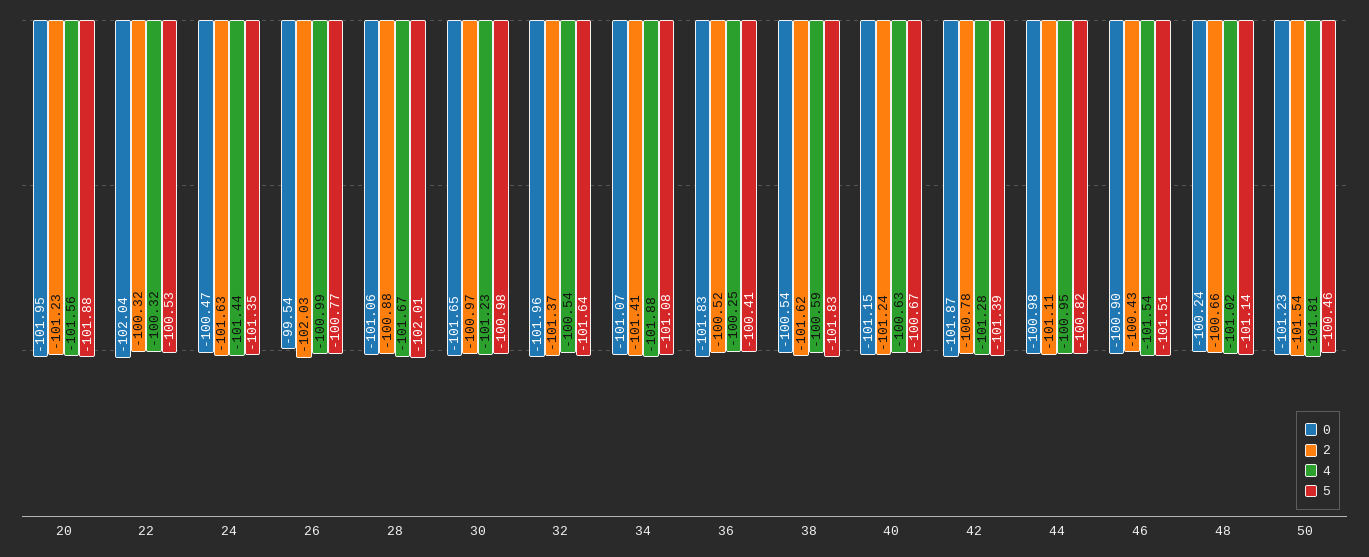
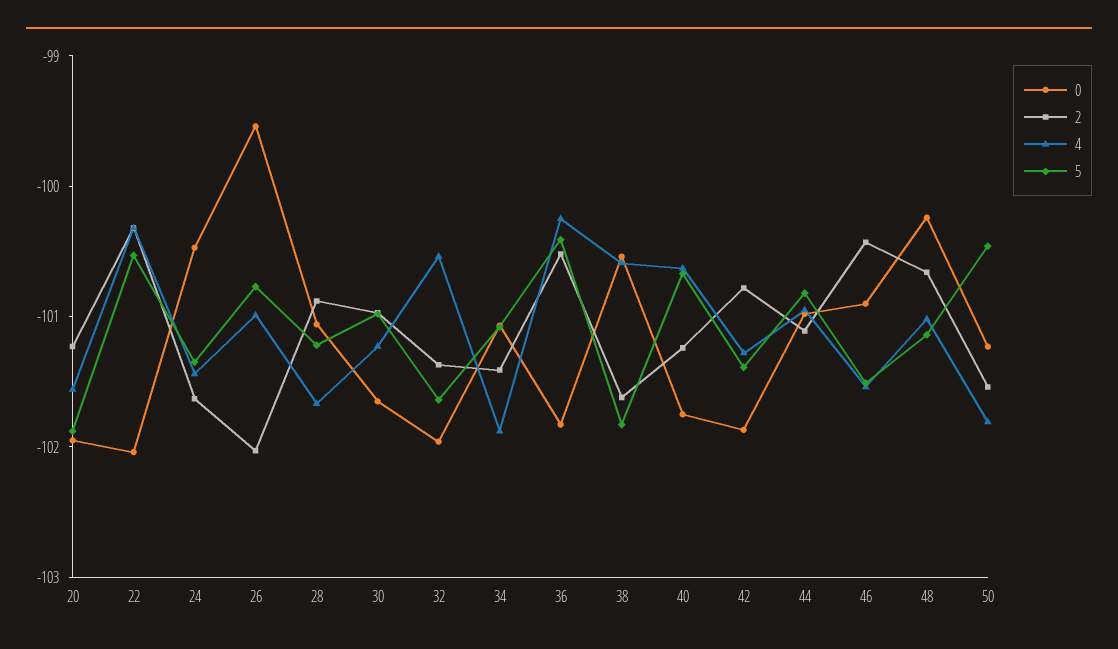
  {
    "0": {
      "20": -101.95,
      "22": -102.04,
      "24": -100.47,
      "26": -99.54,
      "28": -101.06,
      "30": -101.65,
      "32": -101.96,
      "34": -101.07,
      "36": -101.83,
      "38": -100.54,
-     "40": -101.15,
+     "40": -101.8,
      "42": -101.87,
      "44": -100.98,
      "46": -100.9,
      "48": -100.24,
      "50": -101.23
    },
    "2": {
      "20": -101.23,
      "22": -100.32,
      "24": -101.63,
      "26": -102.03,
      "28": -100.88,
      "30": -100.97,
      "32": -101.37,
      "34": -101.41,
      "36": -100.52,
      "38": -101.62,
      "40": -101.24,
      "42": -100.78,
      "44": -101.11,
      "46": -100.43,
      "48": -100.66,
      "50": -101.54
    },
    "4": {
      "20": -101.56,
      "22": -100.32,
      "24": -101.44,
      "26": -100.99,
      "28": -101.67,
      "30": -101.23,
      "32": -100.54,
      "34": -101.88,
      "36": -100.25,
      "38": -100.59,
      "40": -100.63,
      "42": -101.28,
      "44": -100.95,
      "46": -101.54,
      "48": -101.02,
      "50": -101.81
    },
    "5": {
      "20": -101.88,
      "22": -100.53,
      "24": -101.35,
      "26": -100.77,
-     "28": -102.01,
+     "28": -101.2,
      "30": -100.98,
      "32": -101.64,
      "34": -101.08,
      "36": -100.41,
      "38": -101.83,
      "40": -100.67,
      "42": -101.39,
      "44": -100.82,
      "46": -101.51,
      "48": -101.14,
      "50": -100.46
    }
  }

